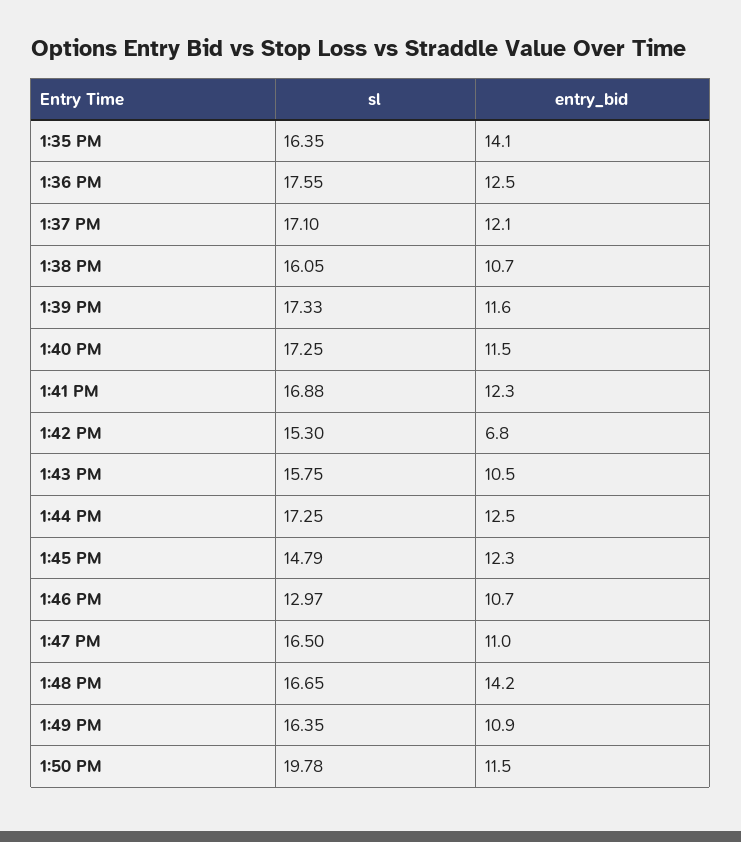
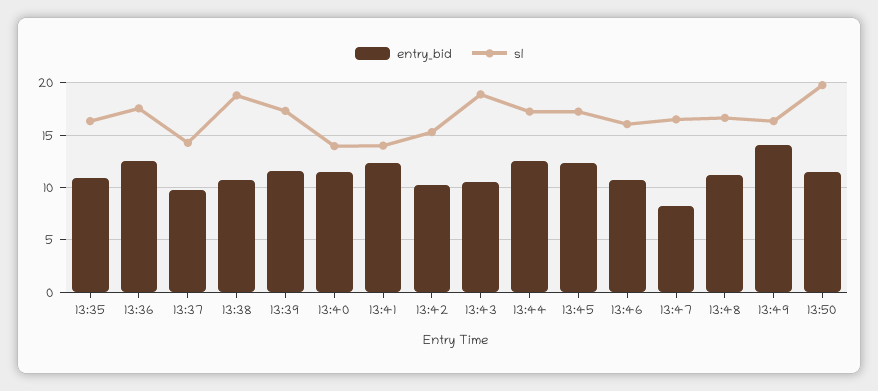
  {
    "sl": {
      "1:35 PM": 16.35,
      "1:36 PM": 17.55,
-     "1:37 PM": 17.1,
+     "1:37 PM": 14,
-     "1:38 PM": 16.05,
+     "1:38 PM": 19,
      "1:39 PM": 17.33,
-     "1:40 PM": 17.25,
+     "1:40 PM": 14,
-     "1:41 PM": 16.88,
+     "1:41 PM": 14,
      "1:42 PM": 15.3,
-     "1:43 PM": 15.75,
+     "1:43 PM": 19,
      "1:44 PM": 17.25,
-     "1:45 PM": 14.79,
+     "1:45 PM": 17,
-     "1:46 PM": 12.97,
+     "1:46 PM": 16,
      "1:47 PM": 16.5,
      "1:48 PM": 16.65,
      "1:49 PM": 16.35,
      "1:50 PM": 19.78
    },
    "entry_bid": {
-     "1:35 PM": 14.1,
+     "1:35 PM": 11,
      "1:36 PM": 12.5,
-     "1:37 PM": 12.1,
+     "1:37 PM": 10,
      "1:38 PM": 10.7,
      "1:39 PM": 11.6,
      "1:40 PM": 11.5,
      "1:41 PM": 12.3,
-     "1:42 PM": 6.8,
+     "1:42 PM": 10,
      "1:43 PM": 10.5,
      "1:44 PM": 12.5,
      "1:45 PM": 12.3,
      "1:46 PM": 10.7,
-     "1:47 PM": 11,
+     "1:47 PM": 8,
-     "1:48 PM": 14.2,
+     "1:48 PM": 11,
-     "1:49 PM": 10.9,
+     "1:49 PM": 14,
      "1:50 PM": 11.5
    }
  }

